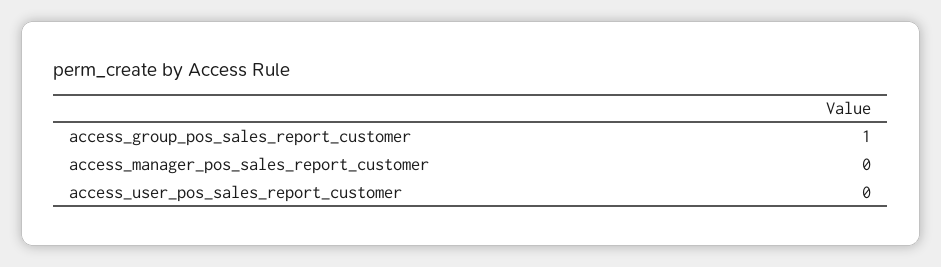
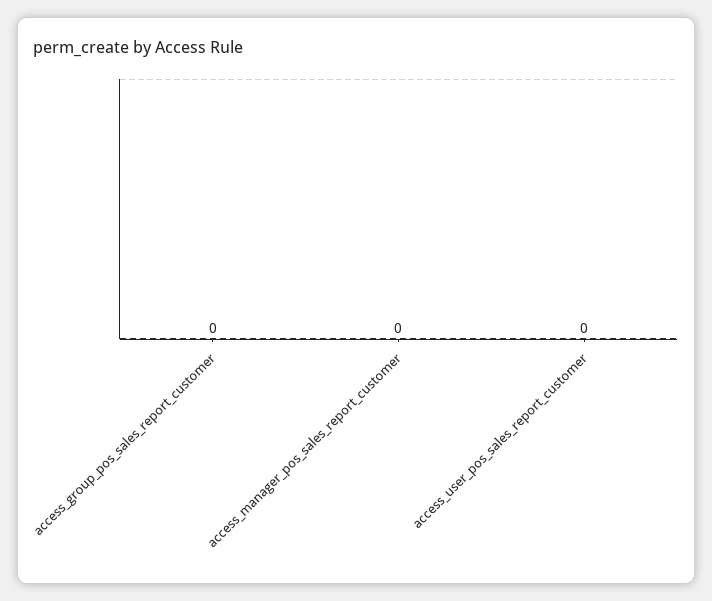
  {
-   "access_group_pos_sales_report_customer": 1,
+   "access_group_pos_sales_report_customer": 0,
    "access_manager_pos_sales_report_customer": 0,
    "access_user_pos_sales_report_customer": 0
  }

